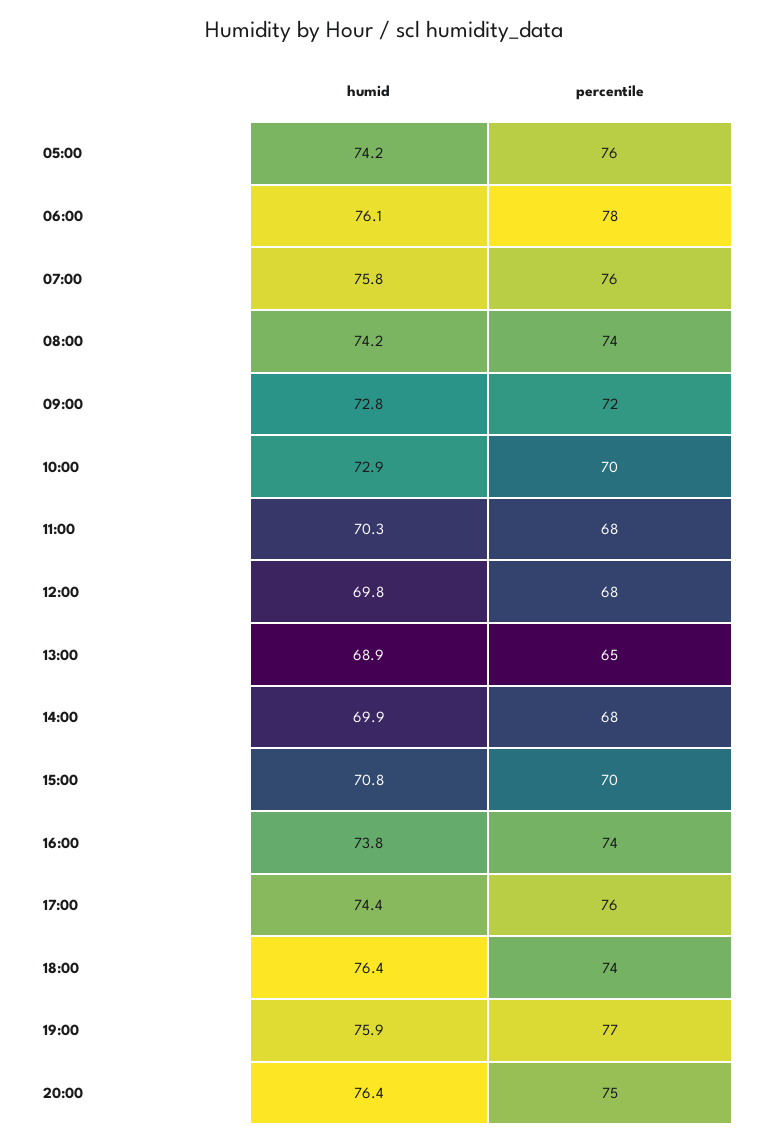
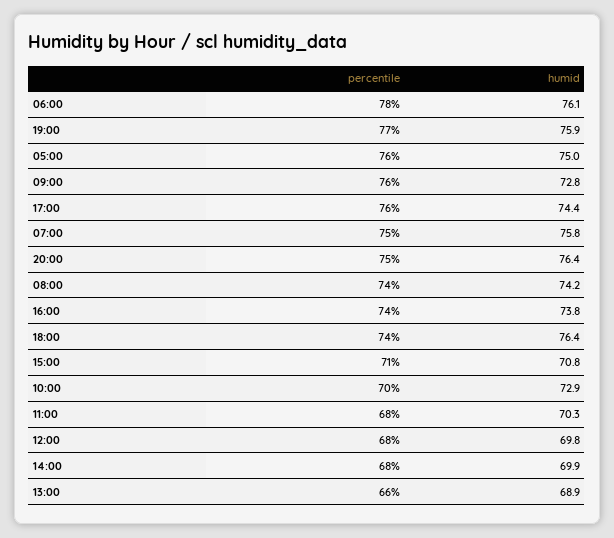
  {
    "humid": {
-     "05:00": 74.2,
+     "05:00": 75,
      "06:00": 76.1,
      "07:00": 75.8,
      "08:00": 74.2,
      "09:00": 72.8,
      "10:00": 72.9,
      "11:00": 70.3,
      "12:00": 69.8,
      "13:00": 68.9,
      "14:00": 69.9,
      "15:00": 70.8,
      "16:00": 73.8,
      "17:00": 74.4,
      "18:00": 76.4,
      "19:00": 75.9,
      "20:00": 76.4
    },
    "percentile": {
      "05:00": 76,
      "06:00": 78,
-     "07:00": 76,
+     "07:00": 75,
      "08:00": 74,
-     "09:00": 72,
+     "09:00": 76,
      "10:00": 70,
      "11:00": 68,
      "12:00": 68,
-     "13:00": 65,
+     "13:00": 66,
      "14:00": 68,
-     "15:00": 70,
+     "15:00": 71,
      "16:00": 74,
      "17:00": 76,
      "18:00": 74,
      "19:00": 77,
      "20:00": 75
    }
  }

